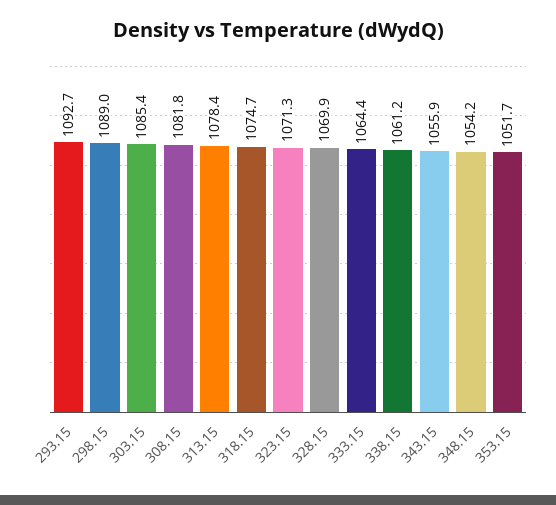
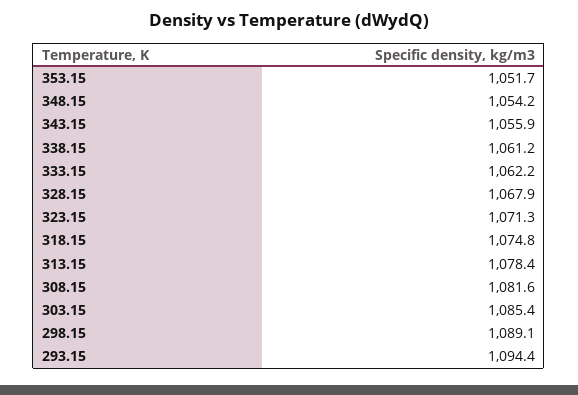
  {
-   "293.15": 1092.7,
+   "293.15": 1094.4,
-   "298.15": 1089,
+   "298.15": 1089.1,
    "303.15": 1085.4,
-   "308.15": 1081.8,
+   "308.15": 1081.6,
    "313.15": 1078.4,
-   "318.15": 1074.7,
+   "318.15": 1074.8,
    "323.15": 1071.3,
-   "328.15": 1069.9,
+   "328.15": 1067.9,
-   "333.15": 1064.4,
+   "333.15": 1062.2,
    "338.15": 1061.2,
    "343.15": 1055.9,
    "348.15": 1054.2,
    "353.15": 1051.7
  }

